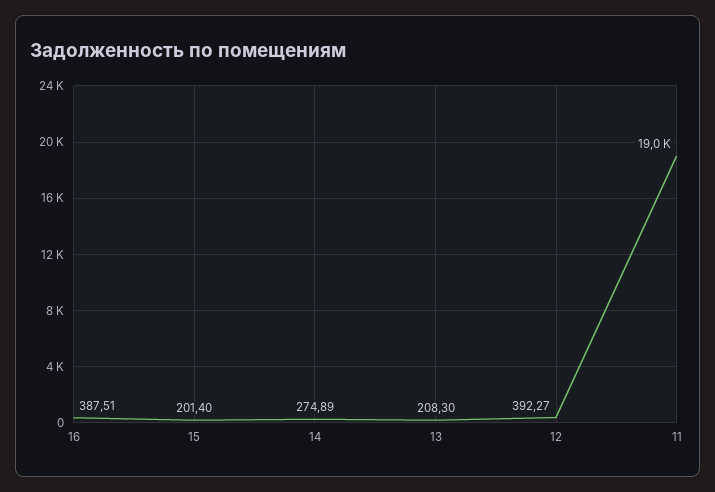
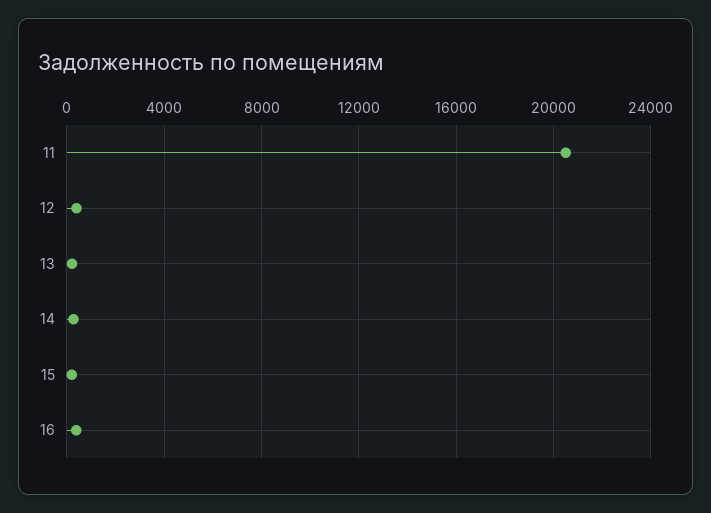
  {
    "16": 387.51,
    "15": 201.4,
    "14": 274.89,
    "13": 208.3,
    "12": 392.27,
-   "11": 19000
+   "11": 20500
  }

